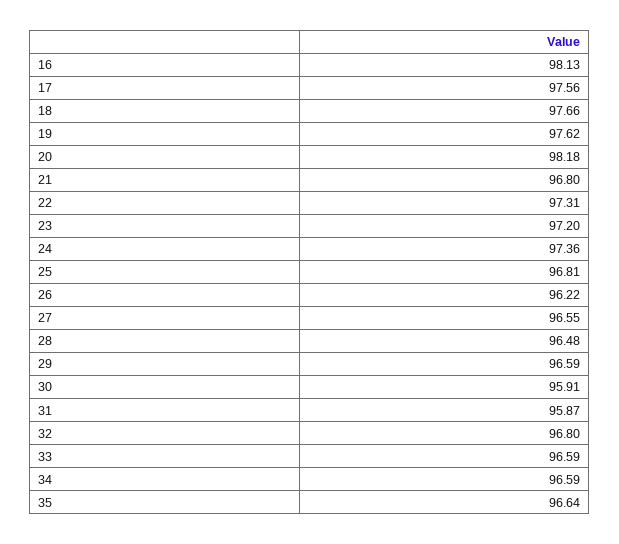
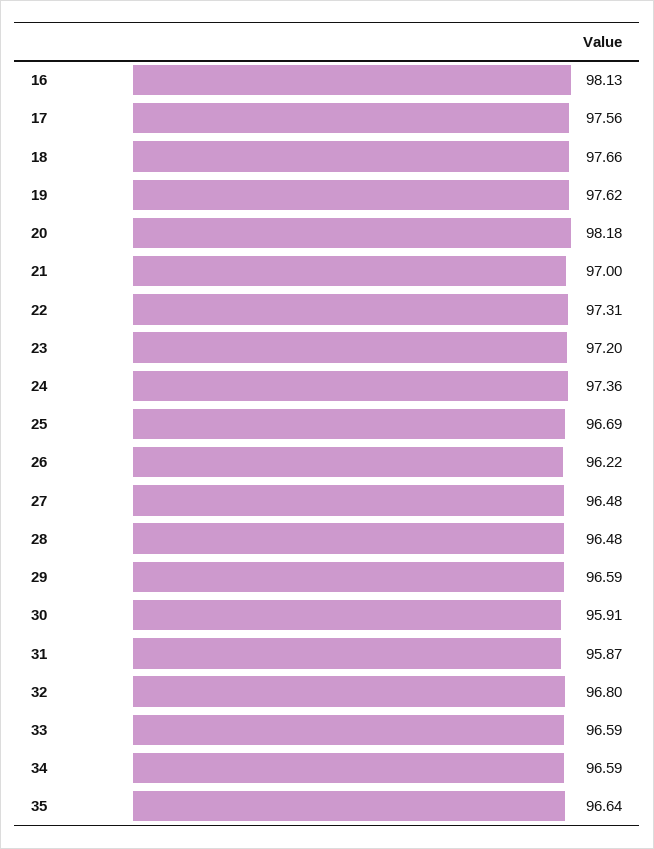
  {
    "16": 98.13,
    "17": 97.56,
    "18": 97.66,
    "19": 97.62,
    "20": 98.18,
-   "21": 96.8,
+   "21": 97,
    "22": 97.31,
    "23": 97.2,
    "24": 97.36,
-   "25": 96.81,
+   "25": 96.69,
    "26": 96.22,
-   "27": 96.55,
+   "27": 96.48,
    "28": 96.48,
    "29": 96.59,
    "30": 95.91,
    "31": 95.87,
    "32": 96.8,
    "33": 96.59,
    "34": 96.59,
    "35": 96.64
  }

